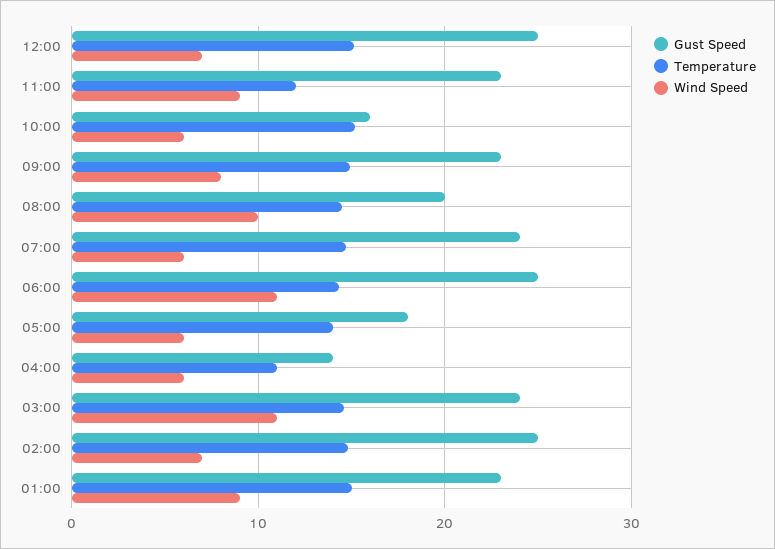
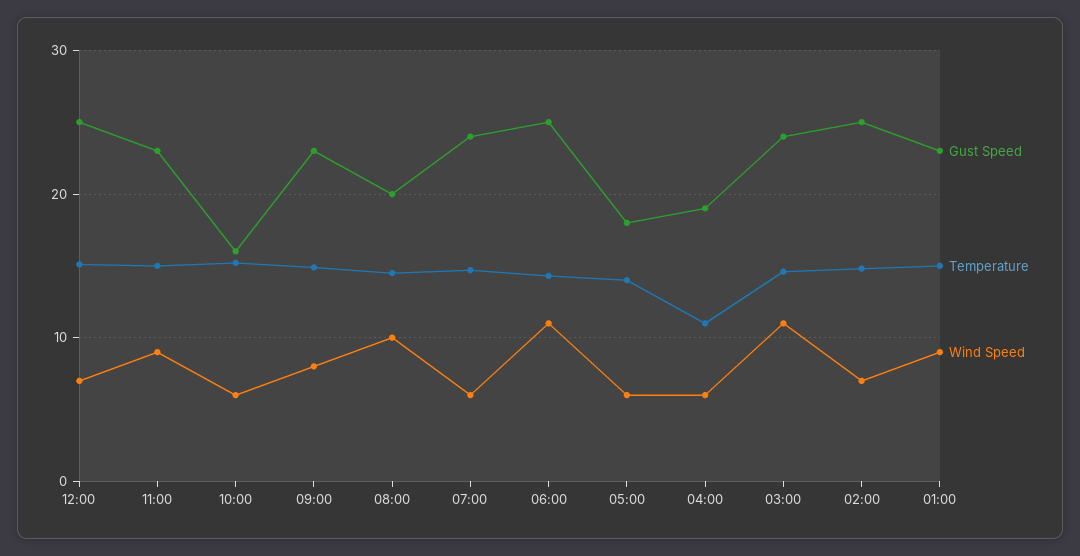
  {
    "Gust Speed": {
      "12:00": 25,
      "11:00": 23,
      "10:00": 16,
      "09:00": 23,
      "08:00": 20,
      "07:00": 24,
      "06:00": 25,
      "05:00": 18,
-     "04:00": 14,
+     "04:00": 19,
      "03:00": 24,
      "02:00": 25,
      "01:00": 23
    },
    "Temperature": {
      "12:00": 15,
-     "11:00": 12,
+     "11:00": 15,
      "10:00": 15,
      "09:00": 15,
      "08:00": 15,
      "07:00": 15,
      "06:00": 14,
      "05:00": 14,
      "04:00": 11,
      "03:00": 15,
      "02:00": 15,
      "01:00": 15
    },
    "Wind Speed": {
      "12:00": 7,
      "11:00": 9,
      "10:00": 6,
      "09:00": 8,
      "08:00": 10,
      "07:00": 6,
      "06:00": 11,
      "05:00": 6,
      "04:00": 6,
      "03:00": 11,
      "02:00": 7,
      "01:00": 9
    }
  }

